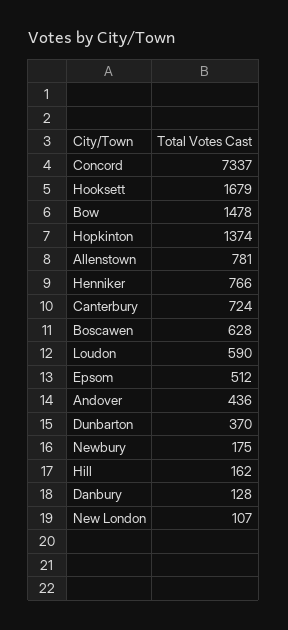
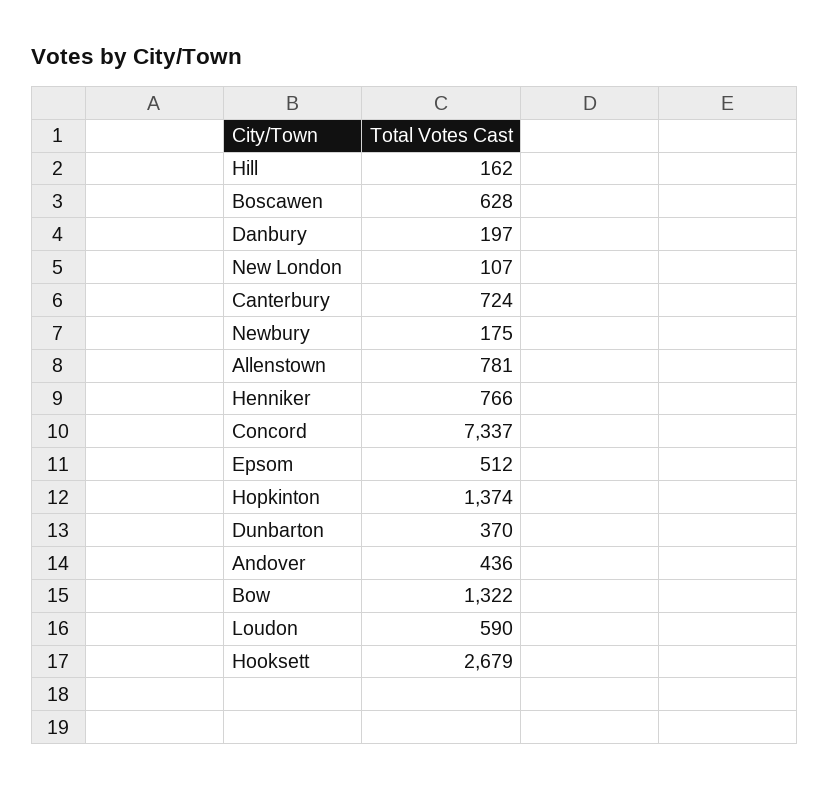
  {
    "Concord": 7337,
-   "Hooksett": 1679,
+   "Hooksett": 2679,
-   "Bow": 1478,
+   "Bow": 1322,
    "Hopkinton": 1374,
    "Allenstown": 781,
    "Henniker": 766,
    "Canterbury": 724,
    "Boscawen": 628,
    "Loudon": 590,
    "Epsom": 512,
    "Andover": 436,
    "Dunbarton": 370,
    "Newbury": 175,
    "Hill": 162,
-   "Danbury": 128,
+   "Danbury": 197,
    "New London": 107
  }

